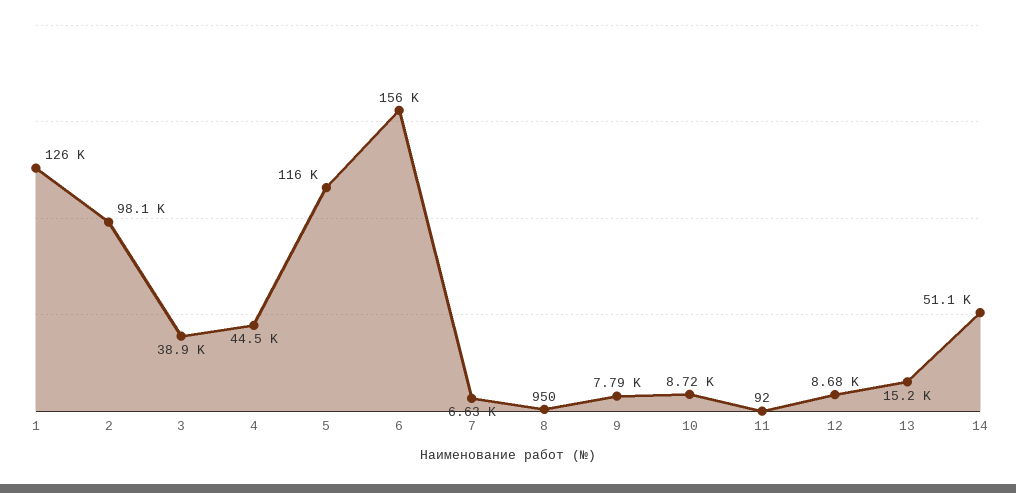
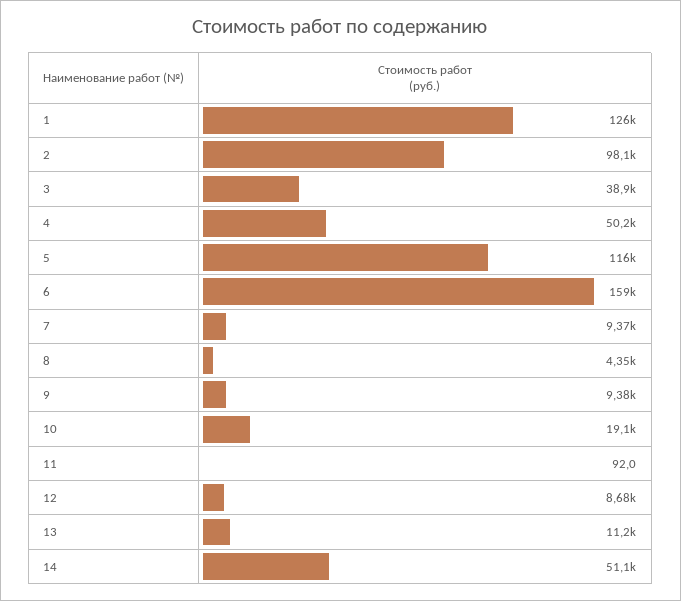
  {
    "1": 126000,
    "2": 98100,
    "3": 38900,
-   "4": 44500,
+   "4": 50200,
    "5": 116000,
-   "6": 156000,
+   "6": 159000,
-   "7": 6630,
+   "7": 9370,
-   "8": 950,
+   "8": 4350,
-   "9": 7790,
+   "9": 9380,
-   "10": 8720,
+   "10": 19100,
    "11": 92,
    "12": 8680,
-   "13": 15200,
+   "13": 11200,
    "14": 51100
  }

